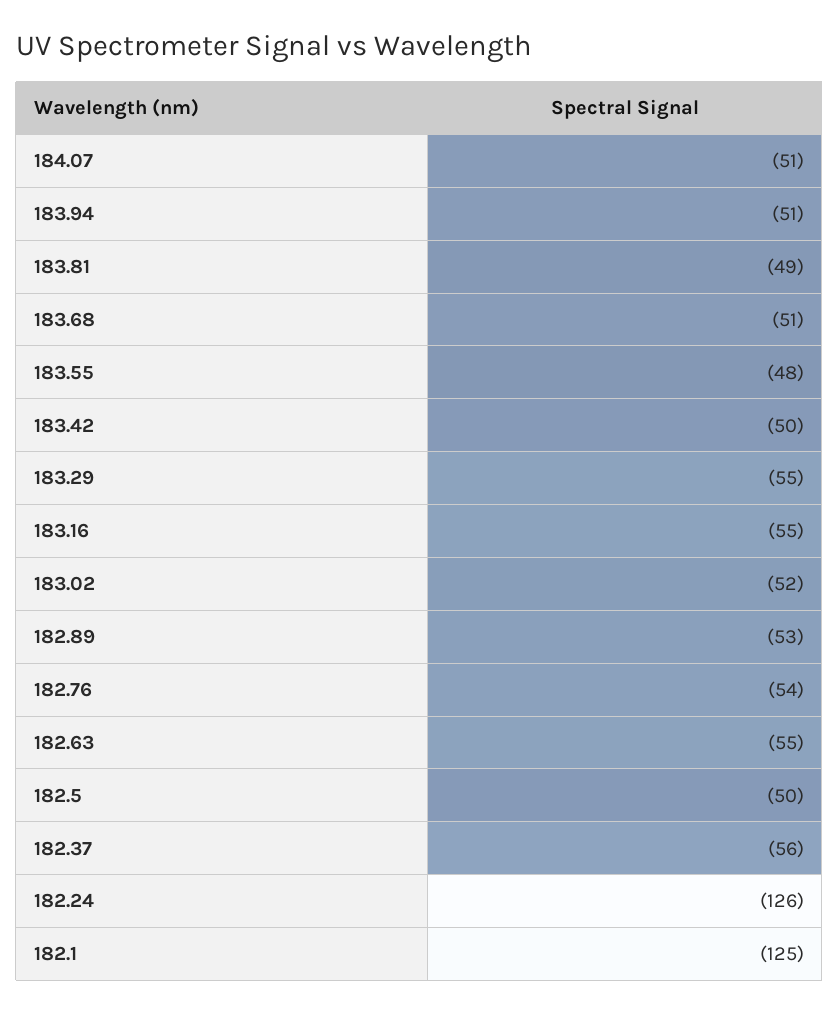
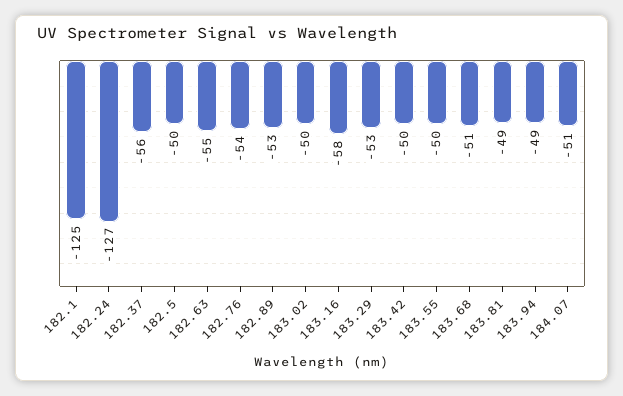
  {
    "184.07": -51,
-   "183.94": -51,
+   "183.94": -49,
    "183.81": -49,
    "183.68": -51,
-   "183.55": -48,
+   "183.55": -50,
    "183.42": -50,
-   "183.29": -55,
+   "183.29": -53,
-   "183.16": -55,
+   "183.16": -58,
-   "183.02": -52,
+   "183.02": -50,
    "182.89": -53,
    "182.76": -54,
    "182.63": -55,
    "182.5": -50,
    "182.37": -56,
-   "182.24": -126,
+   "182.24": -127,
    "182.1": -125
  }

